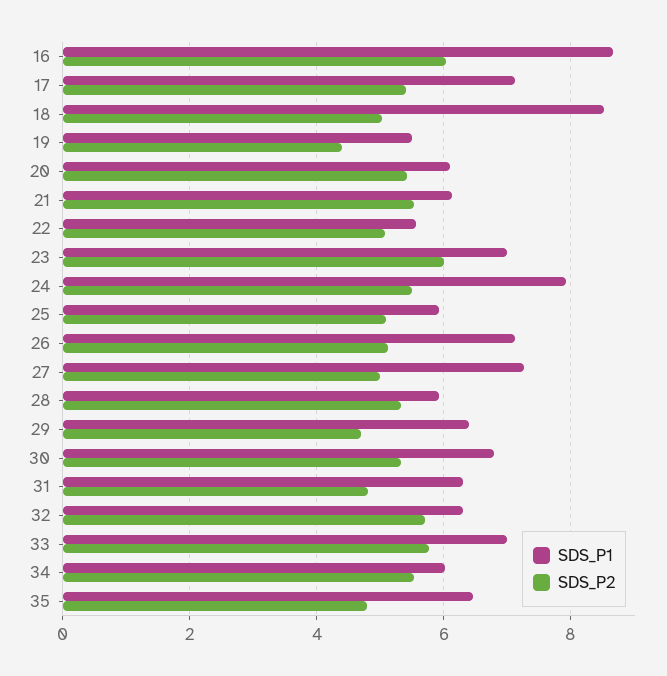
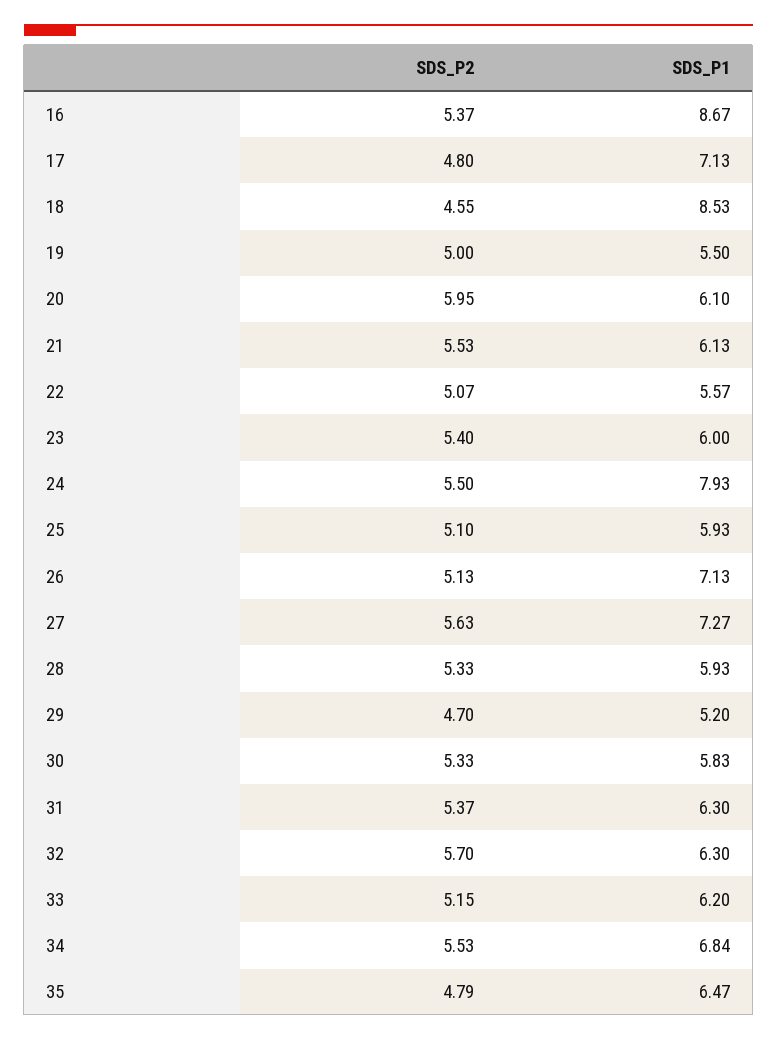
  {
    "SDS_P1": {
      "16": 8.67,
      "17": 7.13,
      "18": 8.53,
      "19": 5.5,
      "20": 6.1,
      "21": 6.13,
      "22": 5.57,
-     "23": 7,
+     "23": 6,
      "24": 7.93,
      "25": 5.93,
      "26": 7.13,
      "27": 7.27,
      "28": 5.93,
-     "29": 6.4,
+     "29": 5.2,
-     "30": 6.8,
+     "30": 5.83,
      "31": 6.3,
      "32": 6.3,
-     "33": 7,
+     "33": 6.2,
-     "34": 6,
+     "34": 6.84,
      "35": 6.47
    },
    "SDS_P2": {
-     "16": 6,
+     "16": 5.37,
-     "17": 5.4,
+     "17": 4.8,
-     "18": 5,
+     "18": 4.55,
-     "19": 4.4,
+     "19": 5,
-     "20": 5.4,
+     "20": 5.95,
      "21": 5.53,
      "22": 5.07,
-     "23": 6,
+     "23": 5.4,
      "24": 5.5,
      "25": 5.1,
      "26": 5.13,
-     "27": 5,
+     "27": 5.63,
      "28": 5.33,
      "29": 4.7,
      "30": 5.33,
-     "31": 4.8,
+     "31": 5.37,
      "32": 5.7,
-     "33": 5.8,
+     "33": 5.15,
      "34": 5.53,
      "35": 4.79
    }
  }

